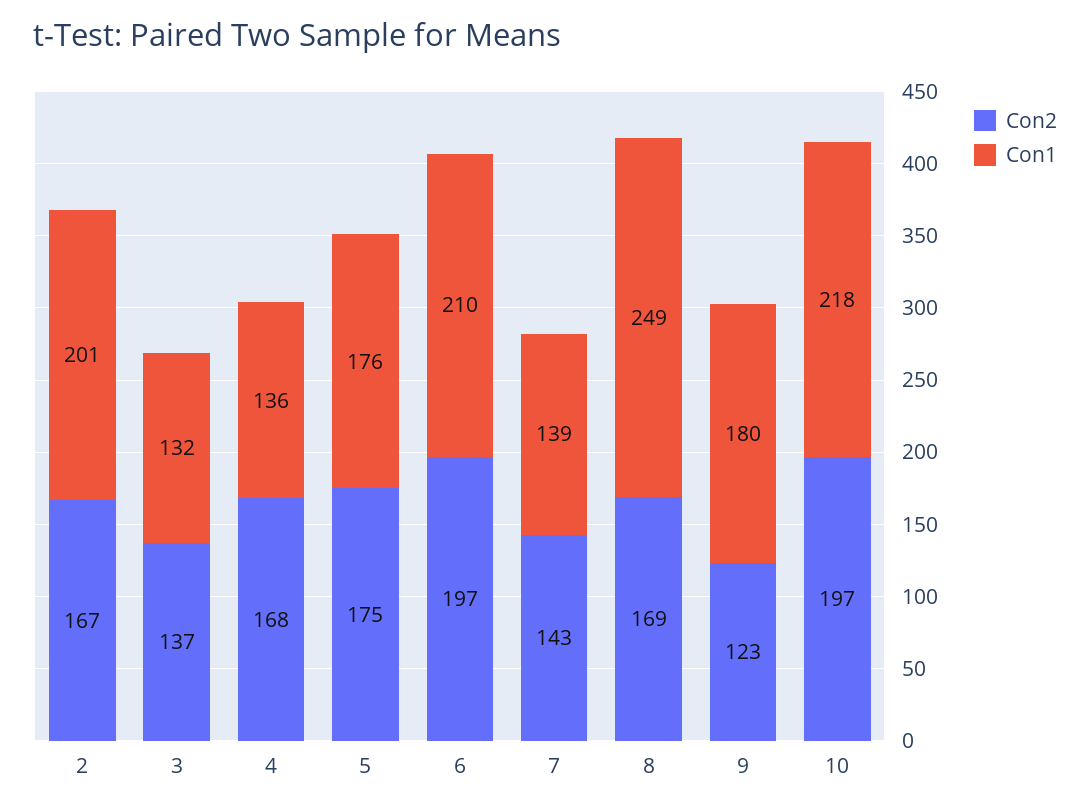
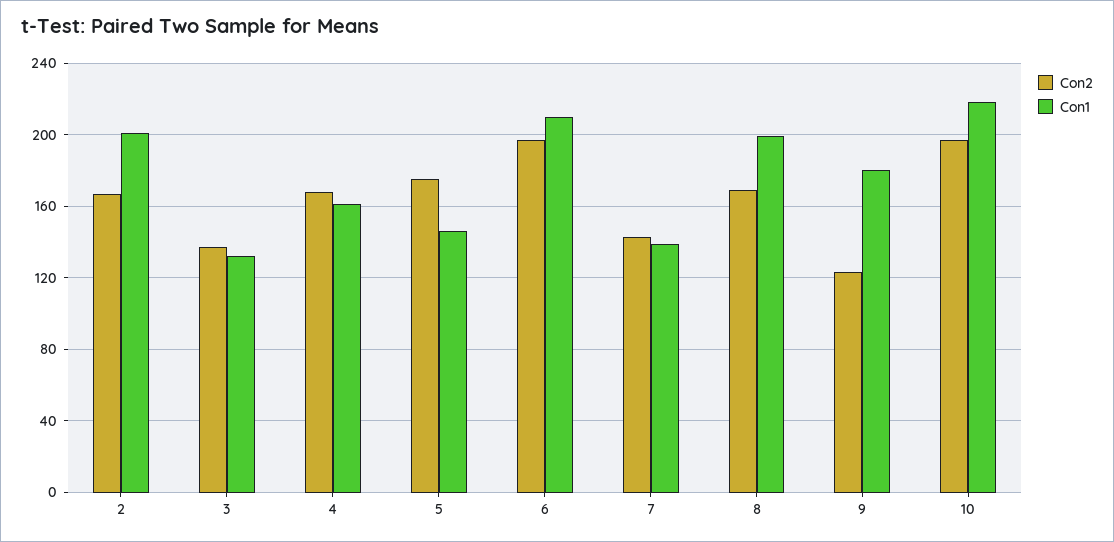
  {
    "Con2": {
      "2": 167,
      "3": 137,
      "4": 168,
      "5": 175,
      "6": 197,
      "7": 143,
      "8": 169,
      "9": 123,
      "10": 197
    },
    "Con1": {
      "2": 201,
      "3": 132,
-     "4": 136,
+     "4": 160,
-     "5": 176,
+     "5": 145,
      "6": 210,
      "7": 139,
-     "8": 249,
+     "8": 200,
      "9": 180,
      "10": 218
    }
  }

